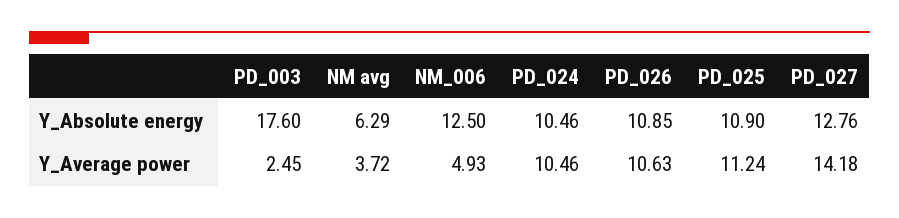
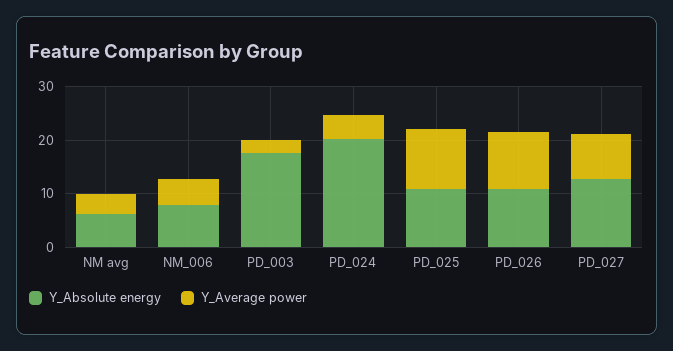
  {
    "Y_Absolute energy": {
      "PD_003": 17.6,
      "NM avg": 6.29,
-     "NM_006": 12.5,
+     "NM_006": 8,
-     "PD_024": 10.46,
+     "PD_024": 20,
      "PD_026": 10.85,
      "PD_025": 10.9,
      "PD_027": 12.76
    },
    "Y_Average power": {
      "PD_003": 2.45,
      "NM avg": 3.72,
      "NM_006": 4.93,
-     "PD_024": 10.46,
+     "PD_024": 4,
      "PD_026": 10.63,
      "PD_025": 11.24,
-     "PD_027": 14.18
+     "PD_027": 8
    }
  }

